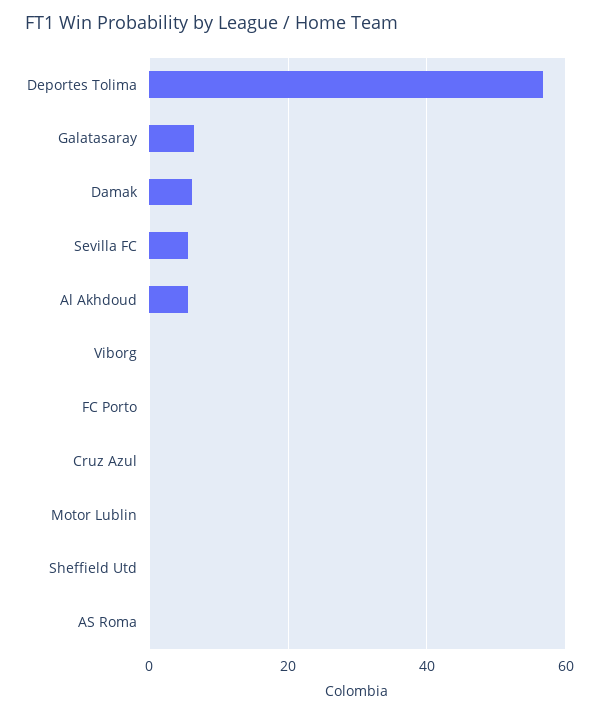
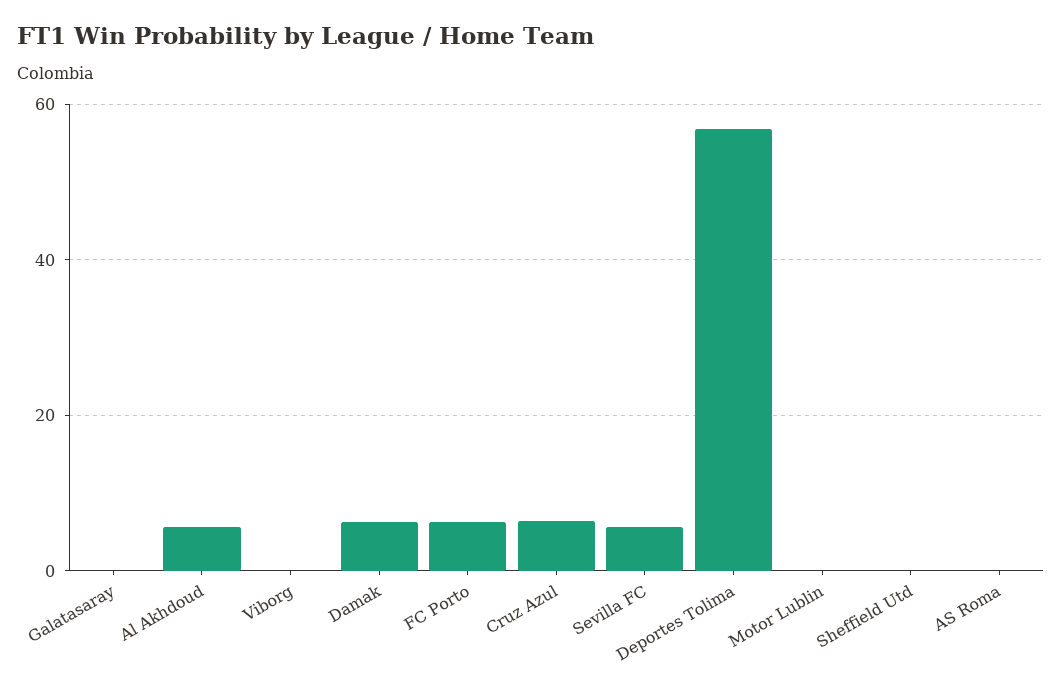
  {
    "Deportes Tolima": 56,
-   "Galatasaray": 6,
+   "Galatasaray": 0,
    "Damak": 6,
    "Sevilla FC": 6,
    "Al Akhdoud": 6,
    "Viborg": 0,
-   "FC Porto": 0,
+   "FC Porto": 6,
-   "Cruz Azul": 0,
+   "Cruz Azul": 6,
    "Motor Lublin": 0,
    "Sheffield Utd": 0,
    "AS Roma": 0
  }

